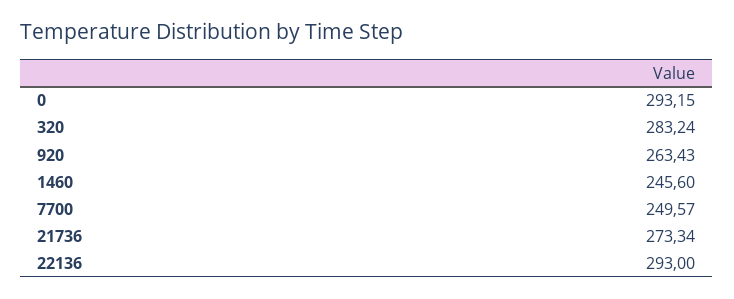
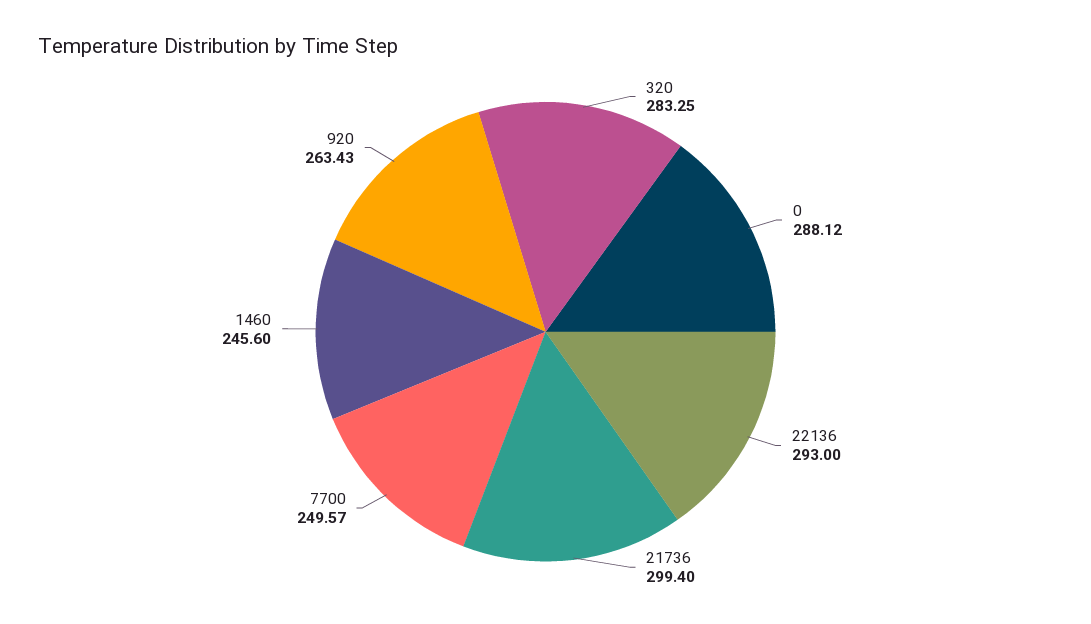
  {
-   "0": 293.15,
+   "0": 288.12,
-   "320": 283.24,
+   "320": 283.25,
    "920": 263.43,
    "1460": 245.6,
    "7700": 249.57,
-   "21736": 273.34,
+   "21736": 299.4,
    "22136": 293
  }

